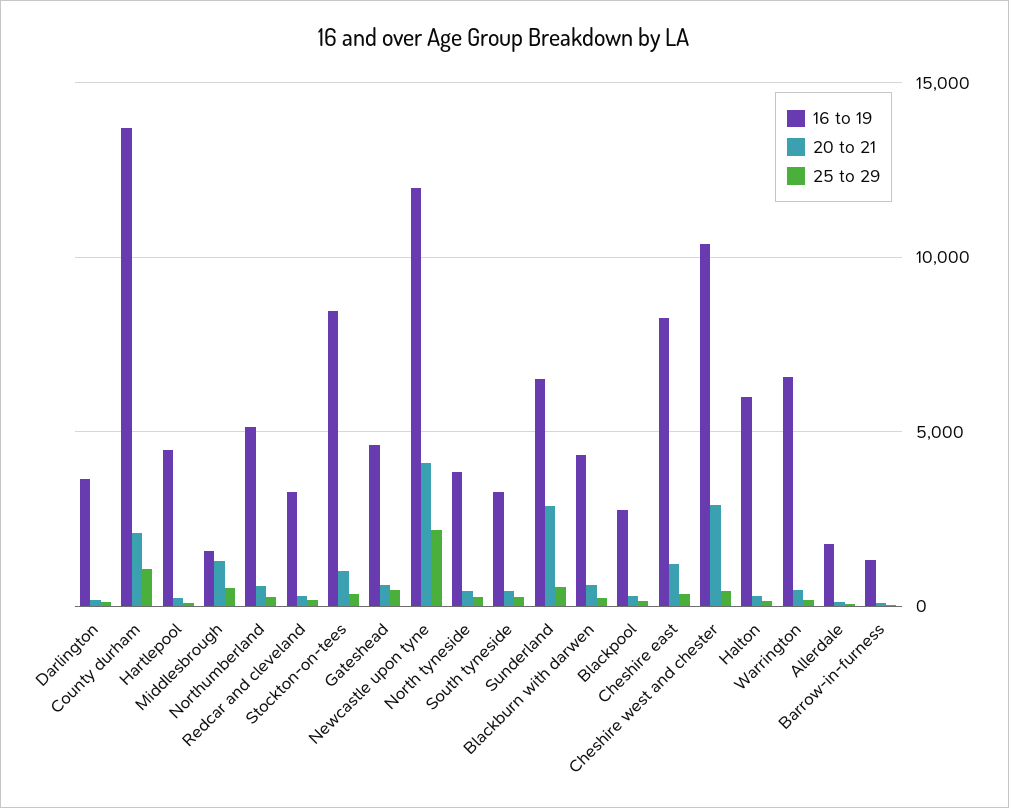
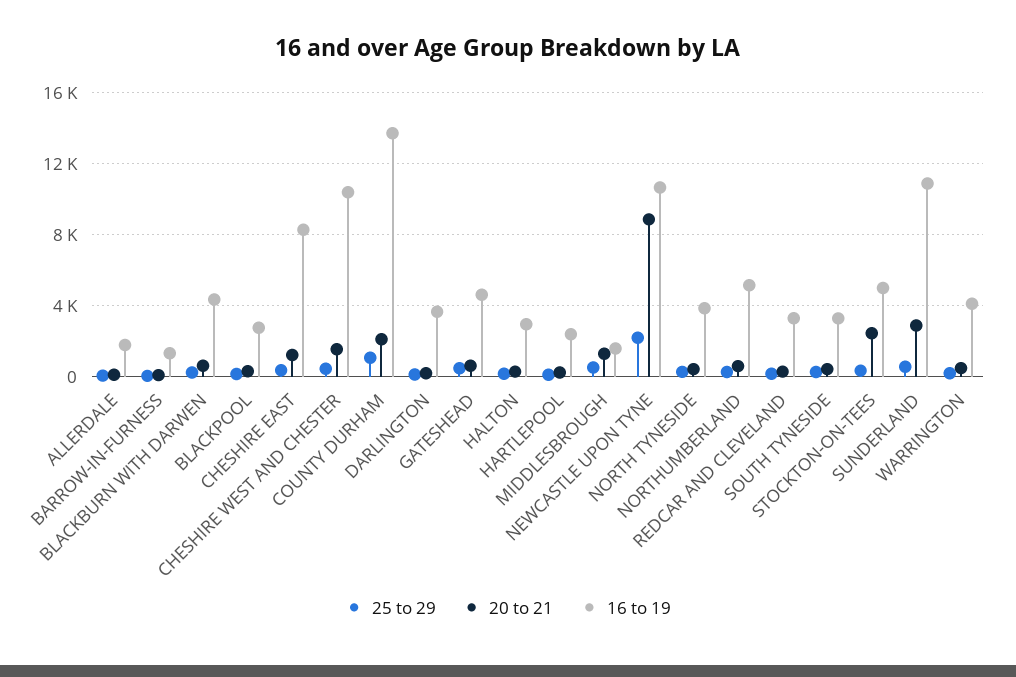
  {
    "16 to 19": {
      "Darlington": 3500,
      "County durham": 13500,
-     "Hartlepool": 4500,
+     "Hartlepool": 2500,
      "Middlesbrough": 1500,
      "Northumberland": 5000,
      "Redcar and cleveland": 3500,
-     "Stockton-on-tees": 8500,
+     "Stockton-on-tees": 5000,
      "Gateshead": 4500,
-     "Newcastle upon tyne": 12000,
+     "Newcastle upon tyne": 10500,
      "North tyneside": 4000,
      "South tyneside": 3500,
-     "Sunderland": 6500,
+     "Sunderland": 11000,
      "Blackburn with darwen": 4500,
      "Blackpool": 2500,
      "Cheshire east": 8500,
      "Cheshire west and chester": 10500,
-     "Halton": 6000,
+     "Halton": 3000,
-     "Warrington": 6500,
+     "Warrington": 4000,
      "Allerdale": 2000,
      "Barrow-in-furness": 1500
    },
    "20 to 21": {
      "Darlington": 0,
      "County durham": 2000,
      "Hartlepool": 0,
      "Middlesbrough": 1500,
      "Northumberland": 500,
      "Redcar and cleveland": 500,
-     "Stockton-on-tees": 1000,
+     "Stockton-on-tees": 2500,
      "Gateshead": 500,
-     "Newcastle upon tyne": 4000,
+     "Newcastle upon tyne": 9000,
      "North tyneside": 500,
      "South tyneside": 500,
      "Sunderland": 3000,
      "Blackburn with darwen": 500,
      "Blackpool": 500,
      "Cheshire east": 1000,
-     "Cheshire west and chester": 3000,
+     "Cheshire west and chester": 1500,
      "Halton": 500,
      "Warrington": 500,
      "Allerdale": 0,
      "Barrow-in-furness": 0
    },
    "25 to 29": {
      "Darlington": 0,
      "County durham": 1000,
      "Hartlepool": 0,
      "Middlesbrough": 500,
      "Northumberland": 500,
      "Redcar and cleveland": 0,
      "Stockton-on-tees": 500,
      "Gateshead": 500,
      "Newcastle upon tyne": 2000,
      "North tyneside": 500,
      "South tyneside": 500,
      "Sunderland": 500,
      "Blackburn with darwen": 0,
      "Blackpool": 0,
      "Cheshire east": 500,
      "Cheshire west and chester": 500,
      "Halton": 0,
      "Warrington": 0,
      "Allerdale": 0,
      "Barrow-in-furness": 0
    }
  }

